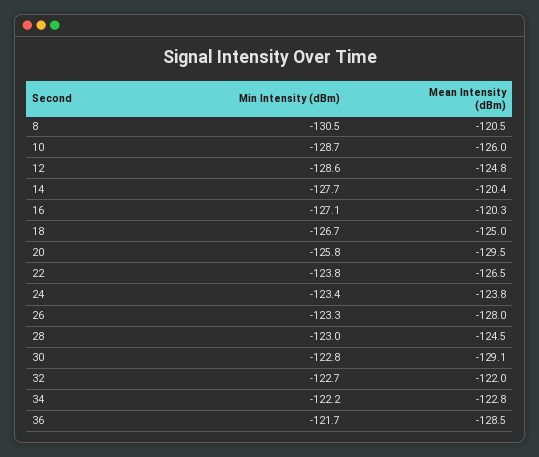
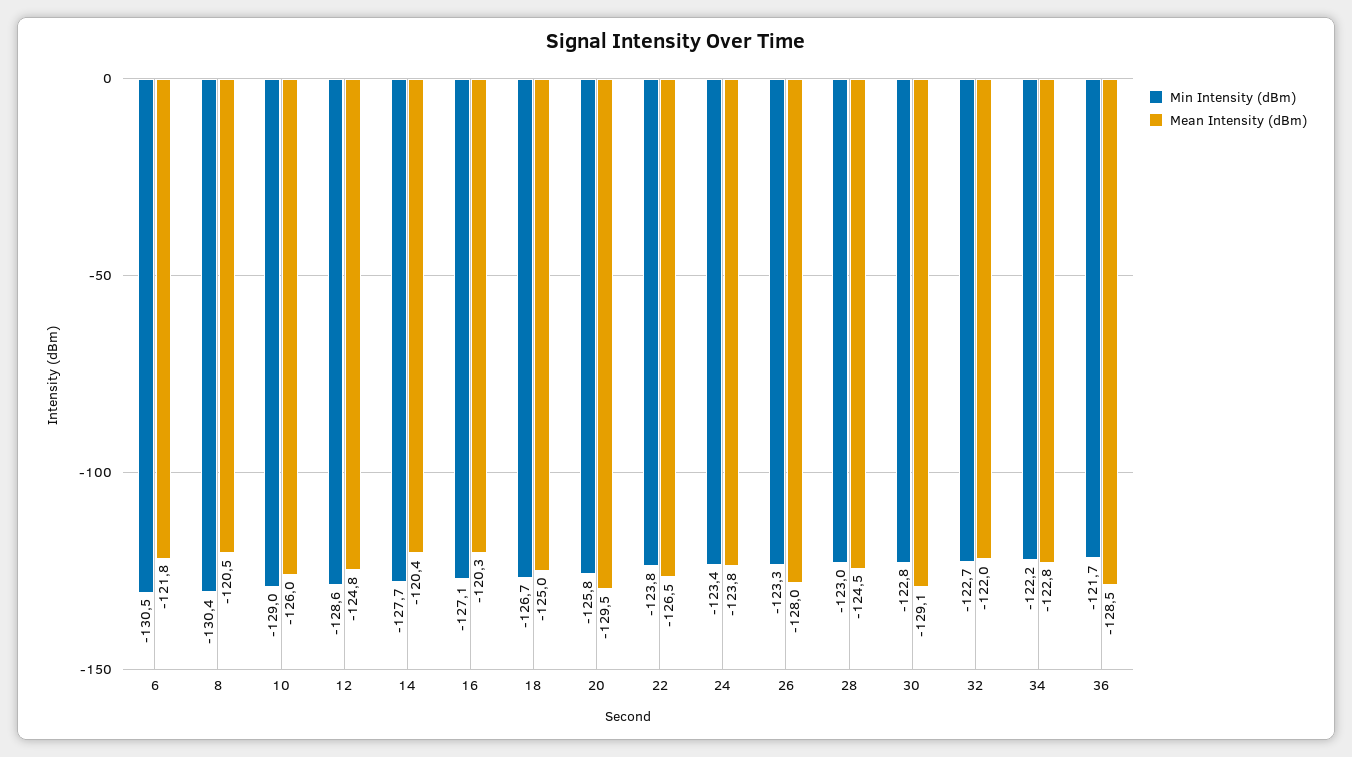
  {
    "Min Intensity (dBm)": {
-     "8": -130.5,
+     "8": -130.4,
-     "10": -128.7,
+     "10": -129,
      "12": -128.6,
      "14": -127.7,
      "16": -127.1,
      "18": -126.7,
      "20": -125.8,
      "22": -123.8,
      "24": -123.4,
      "26": -123.3,
      "28": -123,
      "30": -122.8,
      "32": -122.7,
      "34": -122.2,
-     "36": -121.7
+     "36": -121.7,
+     "6": -130.5
    },
    "Mean Intensity (dBm)": {
      "8": -120.5,
      "10": -126,
      "12": -124.8,
      "14": -120.4,
      "16": -120.3,
      "18": -125,
      "20": -129.5,
      "22": -126.5,
      "24": -123.8,
      "26": -128,
      "28": -124.5,
      "30": -129.1,
      "32": -122,
      "34": -122.8,
-     "36": -128.5
+     "36": -128.5,
+     "6": -121.8
    }
  }

